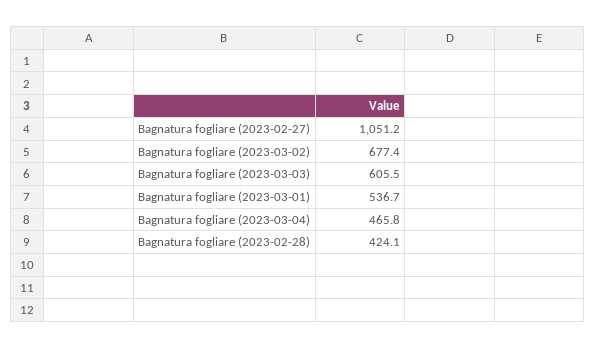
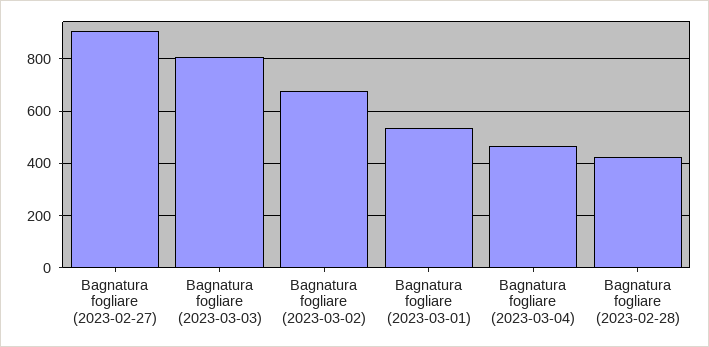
  {
-   "Bagnatura fogliare (2023-02-27)": 1051.2,
+   "Bagnatura fogliare (2023-02-27)": 900,
    "Bagnatura fogliare (2023-03-02)": 677.4,
-   "Bagnatura fogliare (2023-03-03)": 605.5,
+   "Bagnatura fogliare (2023-03-03)": 800,
    "Bagnatura fogliare (2023-03-01)": 536.7,
    "Bagnatura fogliare (2023-03-04)": 465.8,
    "Bagnatura fogliare (2023-02-28)": 424.1
  }

